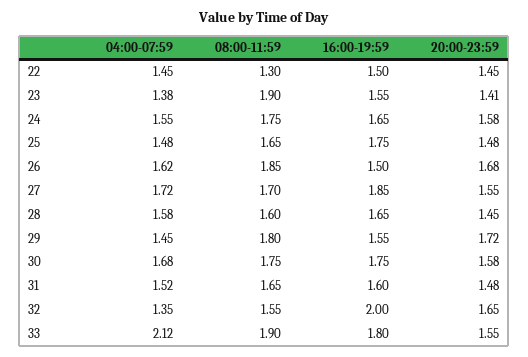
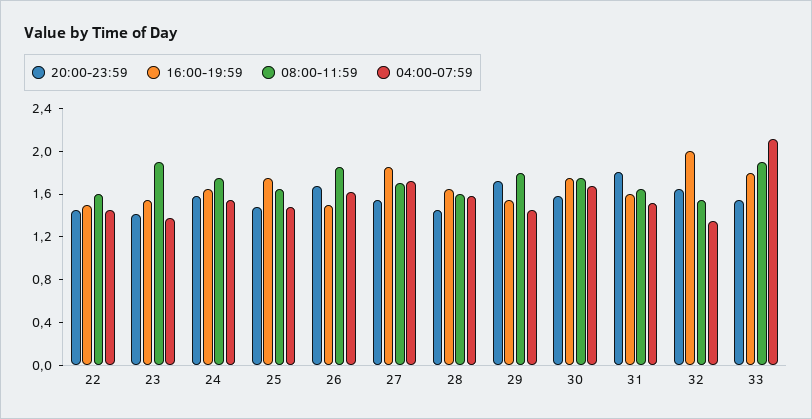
  {
    "04:00-07:59": {
      "22": 1.45,
      "23": 1.38,
      "24": 1.55,
      "25": 1.48,
      "26": 1.62,
      "27": 1.72,
      "28": 1.58,
      "29": 1.45,
      "30": 1.68,
      "31": 1.52,
      "32": 1.35,
      "33": 2.12
    },
    "08:00-11:59": {
-     "22": 1.3,
+     "22": 1.6,
      "23": 1.9,
      "24": 1.75,
      "25": 1.65,
      "26": 1.85,
      "27": 1.7,
      "28": 1.6,
      "29": 1.8,
      "30": 1.75,
      "31": 1.65,
      "32": 1.55,
      "33": 1.9
    },
    "16:00-19:59": {
      "22": 1.5,
      "23": 1.55,
      "24": 1.65,
      "25": 1.75,
      "26": 1.5,
      "27": 1.85,
      "28": 1.65,
      "29": 1.55,
      "30": 1.75,
      "31": 1.6,
      "32": 2,
      "33": 1.8
    },
    "20:00-23:59": {
      "22": 1.45,
      "23": 1.41,
      "24": 1.58,
      "25": 1.48,
      "26": 1.68,
      "27": 1.55,
      "28": 1.45,
      "29": 1.72,
      "30": 1.58,
-     "31": 1.48,
+     "31": 1.8,
      "32": 1.65,
      "33": 1.55
    }
  }

